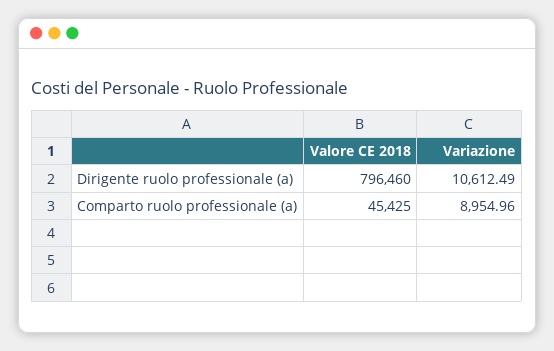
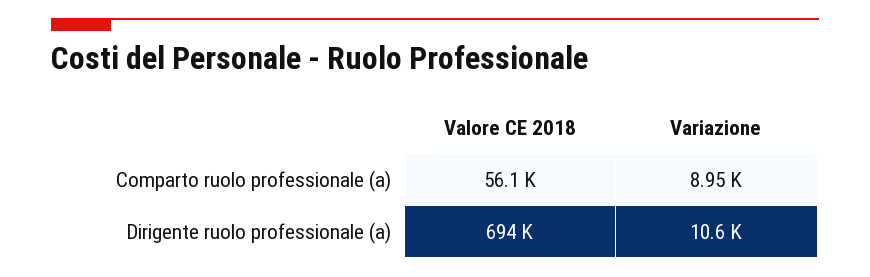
  {
    "Valore CE 2018": {
-     "Dirigente ruolo professionale (a)": 796460,
+     "Dirigente ruolo professionale (a)": 694000,
-     "Comparto ruolo professionale (a)": 45425
+     "Comparto ruolo professionale (a)": 56100
    },
    "Variazione": {
      "Dirigente ruolo professionale (a)": 10612.49,
      "Comparto ruolo professionale (a)": 8954.96
    }
  }

